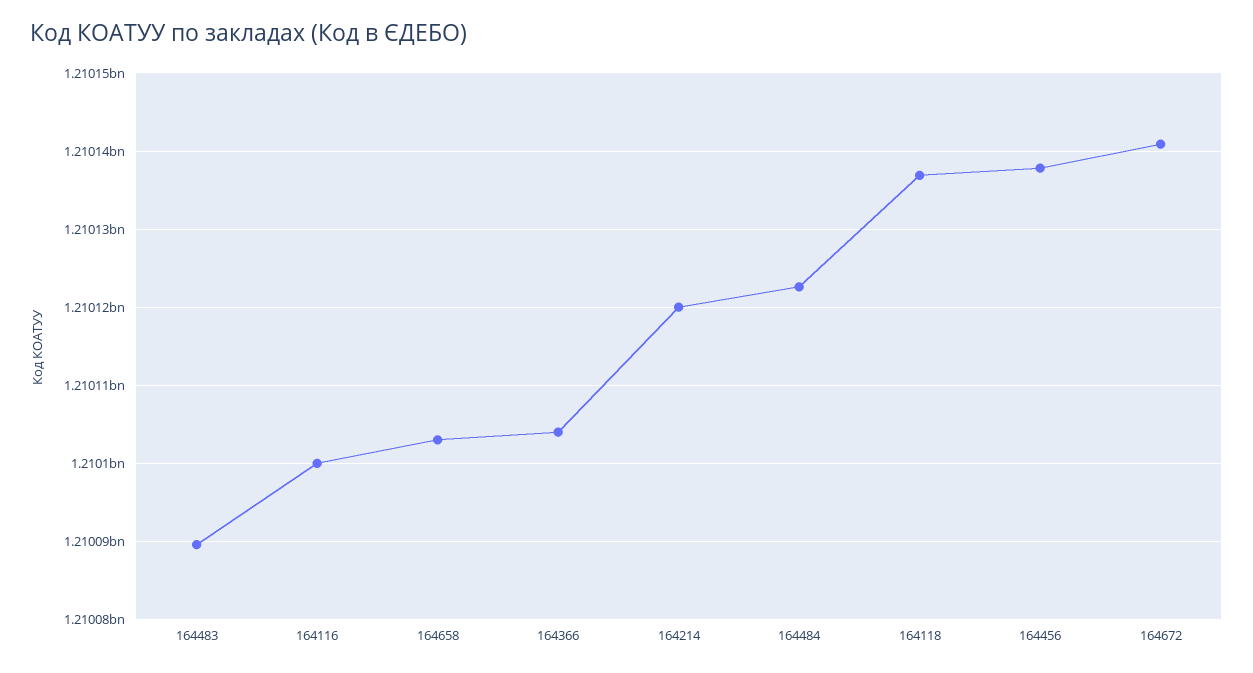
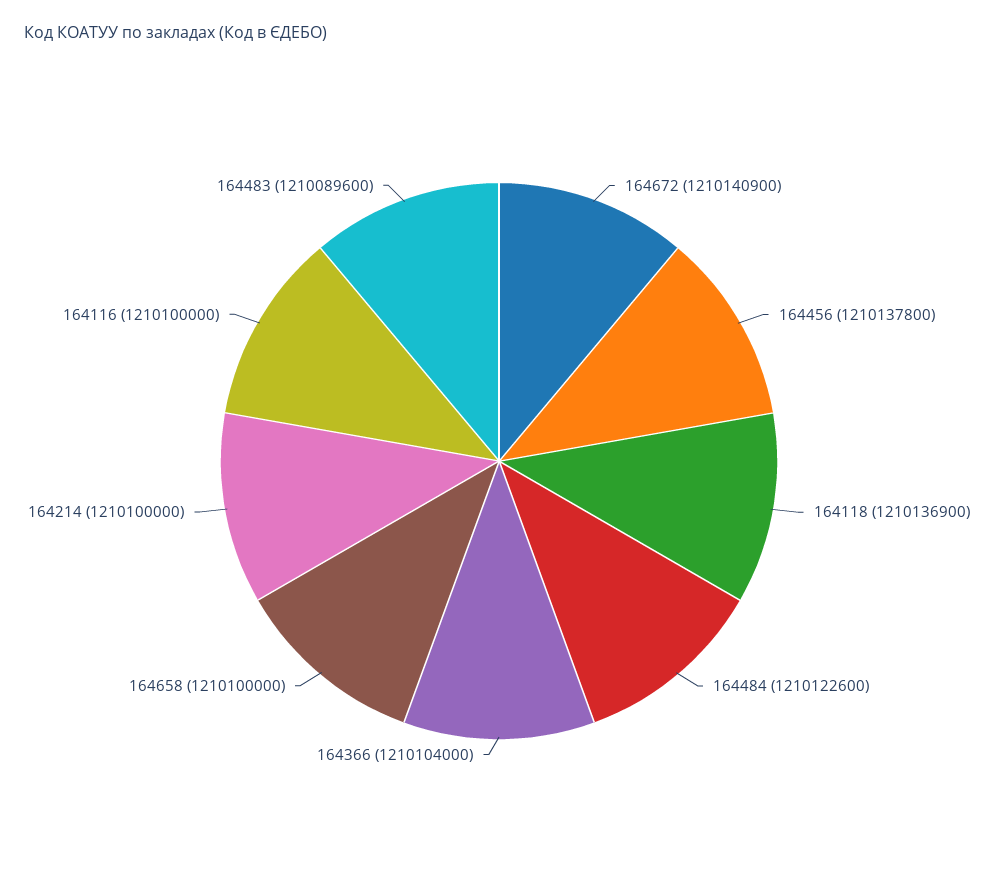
  {
    "164483": 1210089600,
    "164116": 1210100000,
-   "164658": 1210103000,
+   "164658": 1210100000,
    "164366": 1210104000,
-   "164214": 1210120000,
+   "164214": 1210100000,
    "164484": 1210122600,
    "164118": 1210136900,
    "164456": 1210137800,
    "164672": 1210140900
  }

